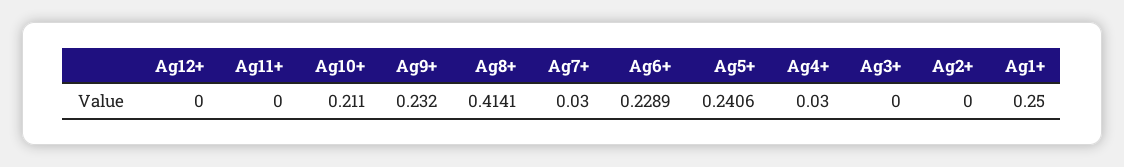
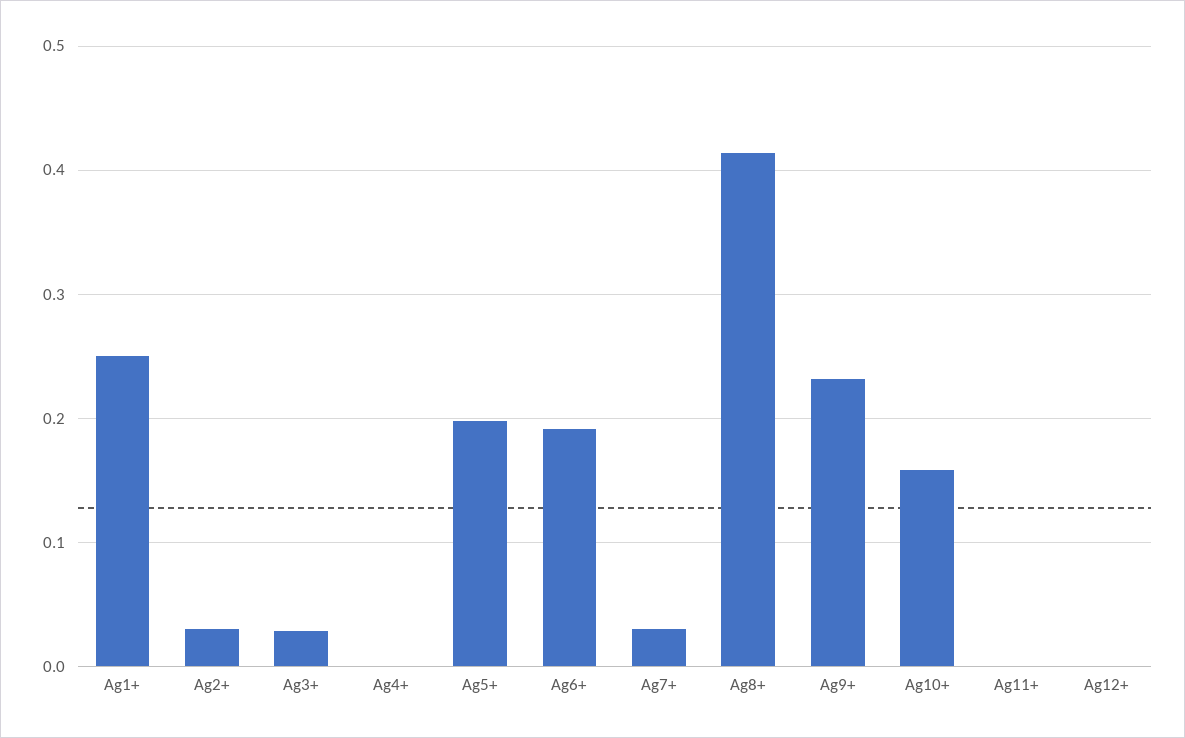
  {
    "Ag12+": 0,
    "Ag11+": 0,
-   "Ag10+": 0.211,
+   "Ag10+": 0.16,
    "Ag9+": 0.232,
    "Ag8+": 0.4141,
    "Ag7+": 0.03,
-   "Ag6+": 0.2289,
+   "Ag6+": 0.19,
-   "Ag5+": 0.2406,
+   "Ag5+": 0.2,
-   "Ag4+": 0.03,
+   "Ag4+": 0,
-   "Ag3+": 0,
+   "Ag3+": 0.03,
-   "Ag2+": 0,
+   "Ag2+": 0.03,
    "Ag1+": 0.25
  }

